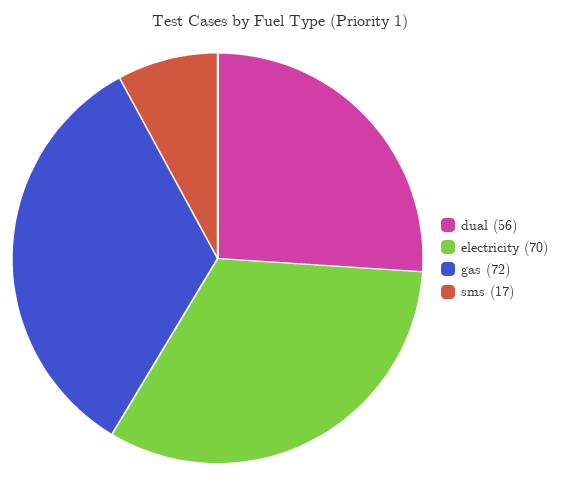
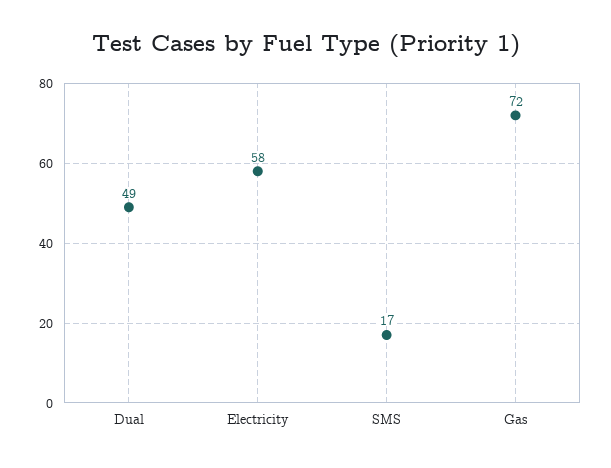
  {
-   "dual": 56,
+   "dual": 49,
-   "electricity": 70,
+   "electricity": 58,
    "gas": 72,
    "sms": 17
  }

